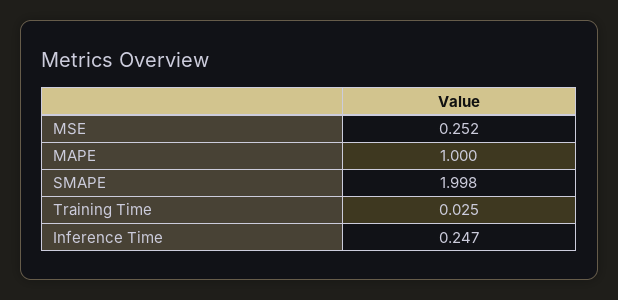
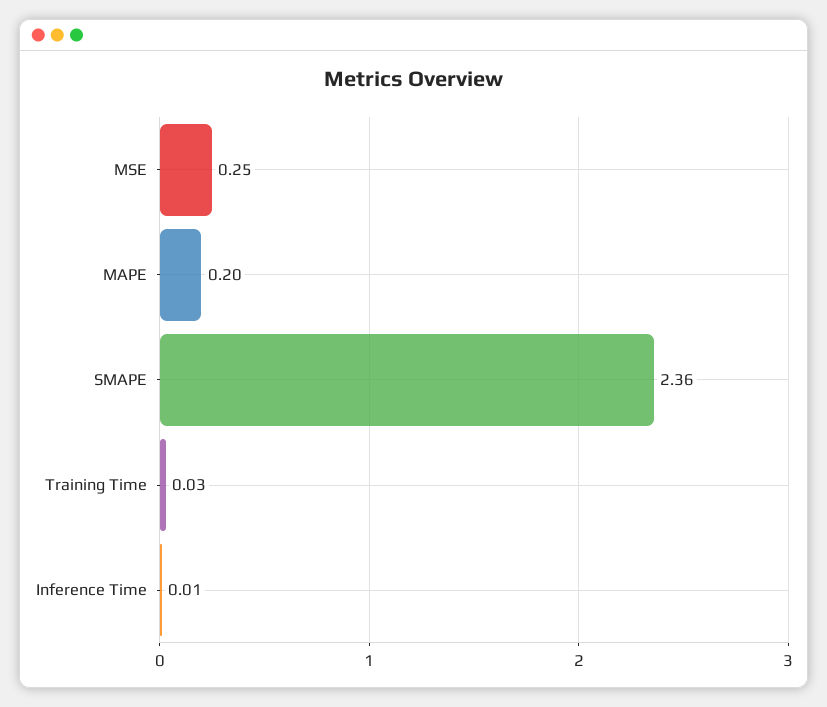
  {
    "MSE": 0.252,
-   "MAPE": 1,
+   "MAPE": 0.2,
-   "SMAPE": 1.998,
+   "SMAPE": 2.36,
    "Training Time": 0.025,
-   "Inference Time": 0.247
+   "Inference Time": 0.01
  }

